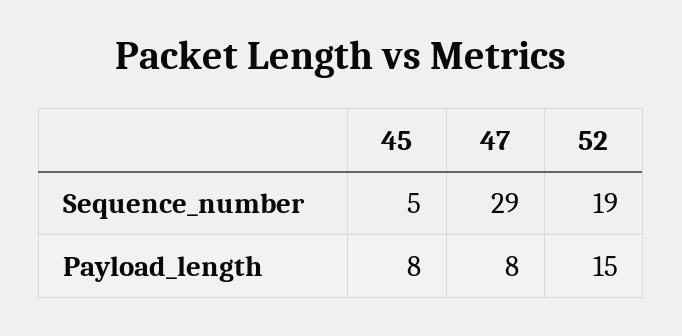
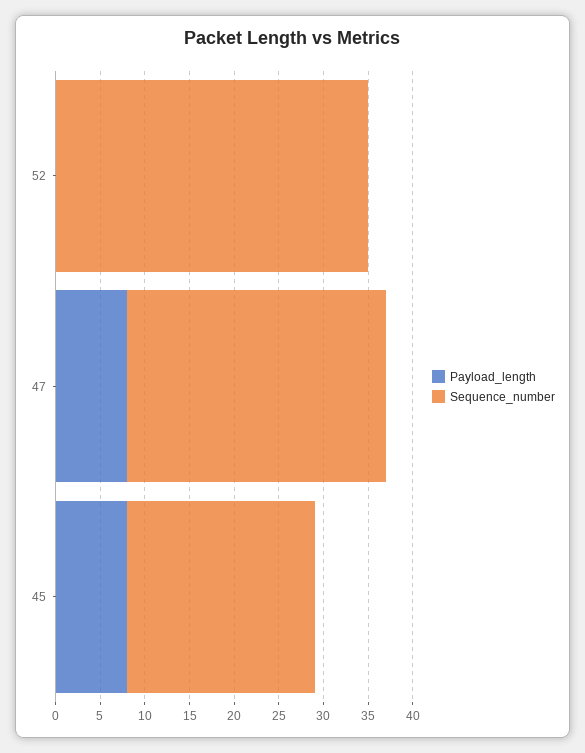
  {
    "Sequence_number": {
-     "45": 5,
+     "45": 21,
      "47": 29,
-     "52": 19
+     "52": 35
    },
    "Payload_length": {
      "45": 8,
      "47": 8,
-     "52": 15
+     "52": 0
    }
  }

